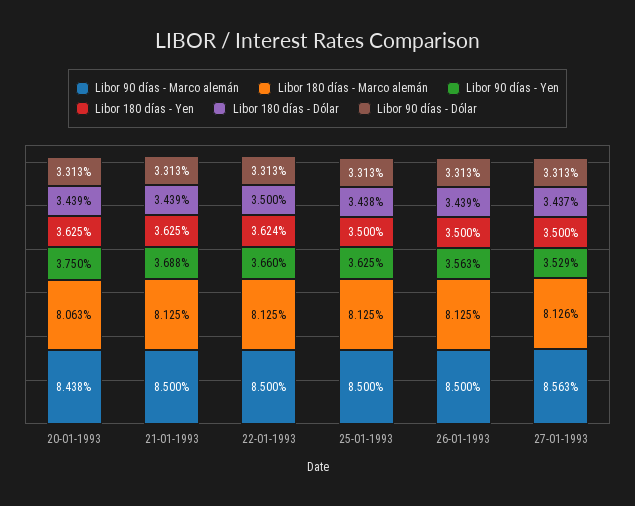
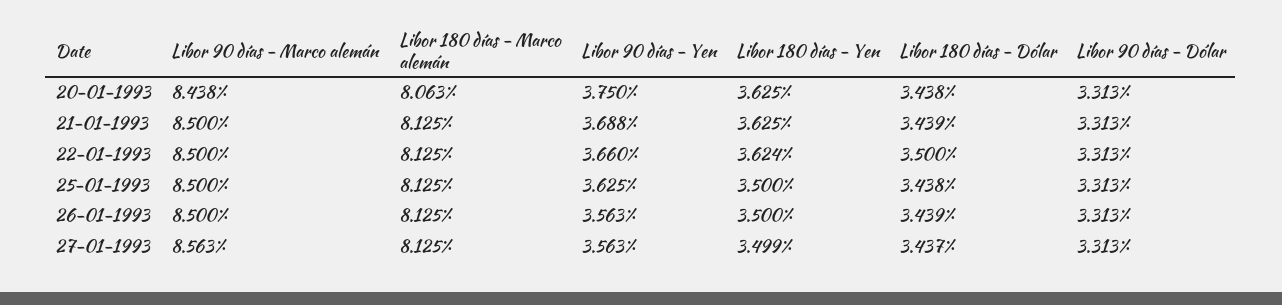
  {
    "Libor 90 días - Marco alemán": {
      "20-01-1993": 8.438,
      "21-01-1993": 8.5,
      "22-01-1993": 8.5,
      "25-01-1993": 8.5,
      "26-01-1993": 8.5,
      "27-01-1993": 8.563
    },
    "Libor 180 días - Marco alemán": {
      "20-01-1993": 8.063,
      "21-01-1993": 8.125,
      "22-01-1993": 8.125,
      "25-01-1993": 8.125,
      "26-01-1993": 8.125,
-     "27-01-1993": 8.126
+     "27-01-1993": 8.125
    },
    "Libor 90 días - Yen": {
      "20-01-1993": 3.75,
      "21-01-1993": 3.688,
      "22-01-1993": 3.66,
      "25-01-1993": 3.625,
      "26-01-1993": 3.563,
-     "27-01-1993": 3.529
+     "27-01-1993": 3.563
    },
    "Libor 180 días - Yen": {
      "20-01-1993": 3.625,
      "21-01-1993": 3.625,
      "22-01-1993": 3.624,
      "25-01-1993": 3.5,
      "26-01-1993": 3.5,
-     "27-01-1993": 3.5
+     "27-01-1993": 3.499
    },
    "Libor 180 días - Dólar": {
-     "20-01-1993": 3.439,
+     "20-01-1993": 3.438,
      "21-01-1993": 3.439,
      "22-01-1993": 3.5,
      "25-01-1993": 3.438,
      "26-01-1993": 3.439,
      "27-01-1993": 3.437
    },
    "Libor 90 días - Dólar": {
      "20-01-1993": 3.313,
      "21-01-1993": 3.313,
      "22-01-1993": 3.313,
      "25-01-1993": 3.313,
      "26-01-1993": 3.313,
      "27-01-1993": 3.313
    }
  }

